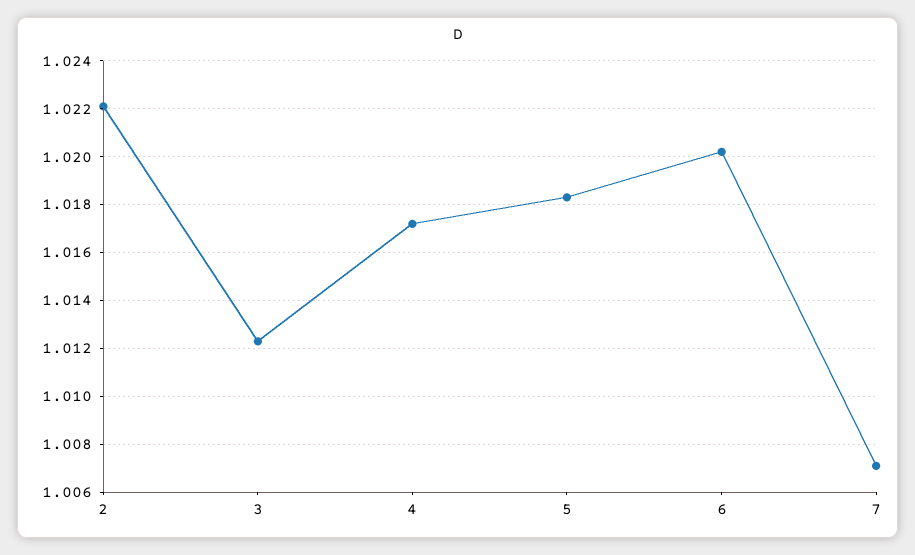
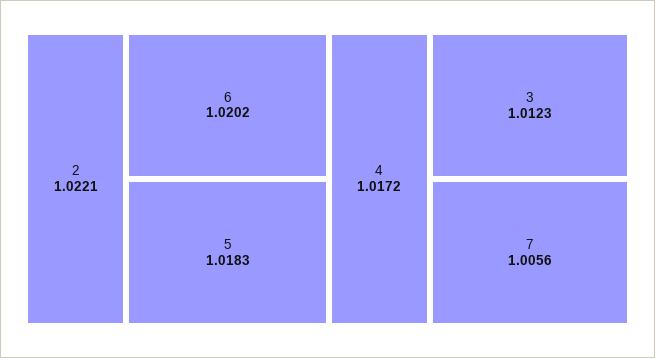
  {
    "2": 1.0221,
    "3": 1.0123,
    "4": 1.0172,
    "5": 1.0183,
    "6": 1.0202,
-   "7": 1.007
+   "7": 1.0056
  }

